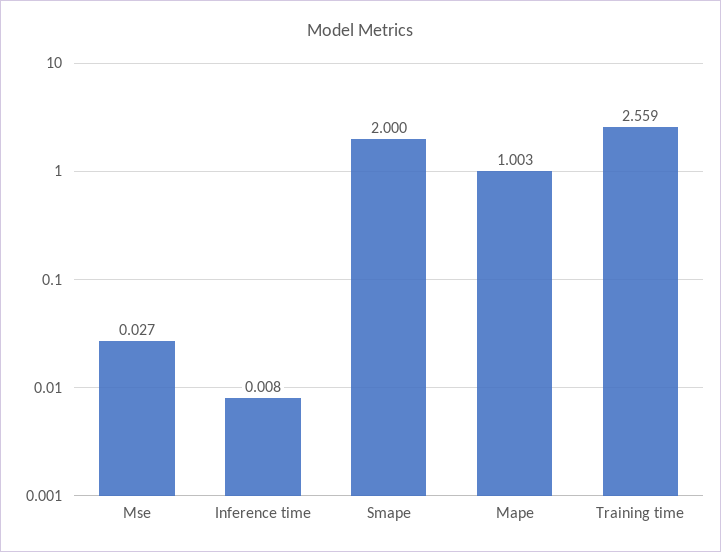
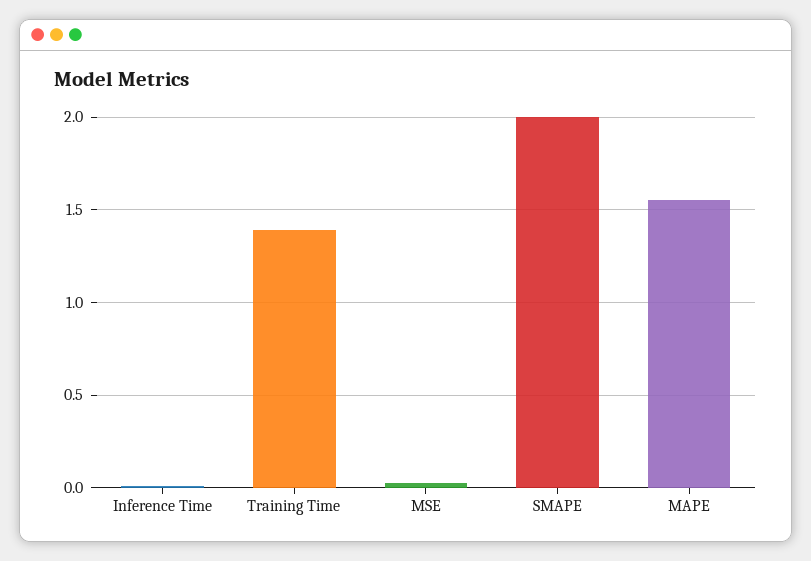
  {
    "Mse": 0.027,
    "Inference time": 0.008,
    "Smape": 2,
-   "Mape": 1.003,
+   "Mape": 1.55,
-   "Training time": 2.559
+   "Training time": 1.4
  }

